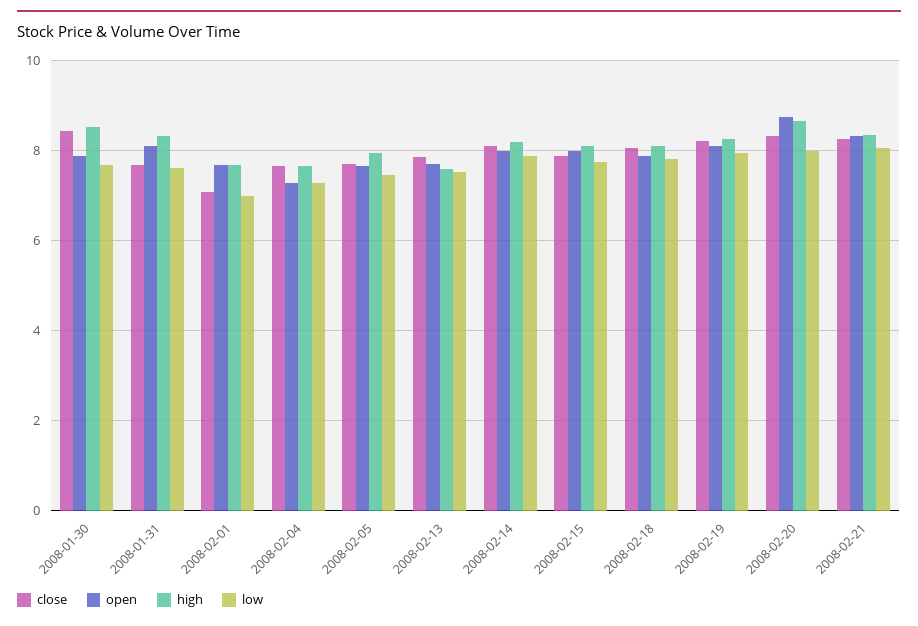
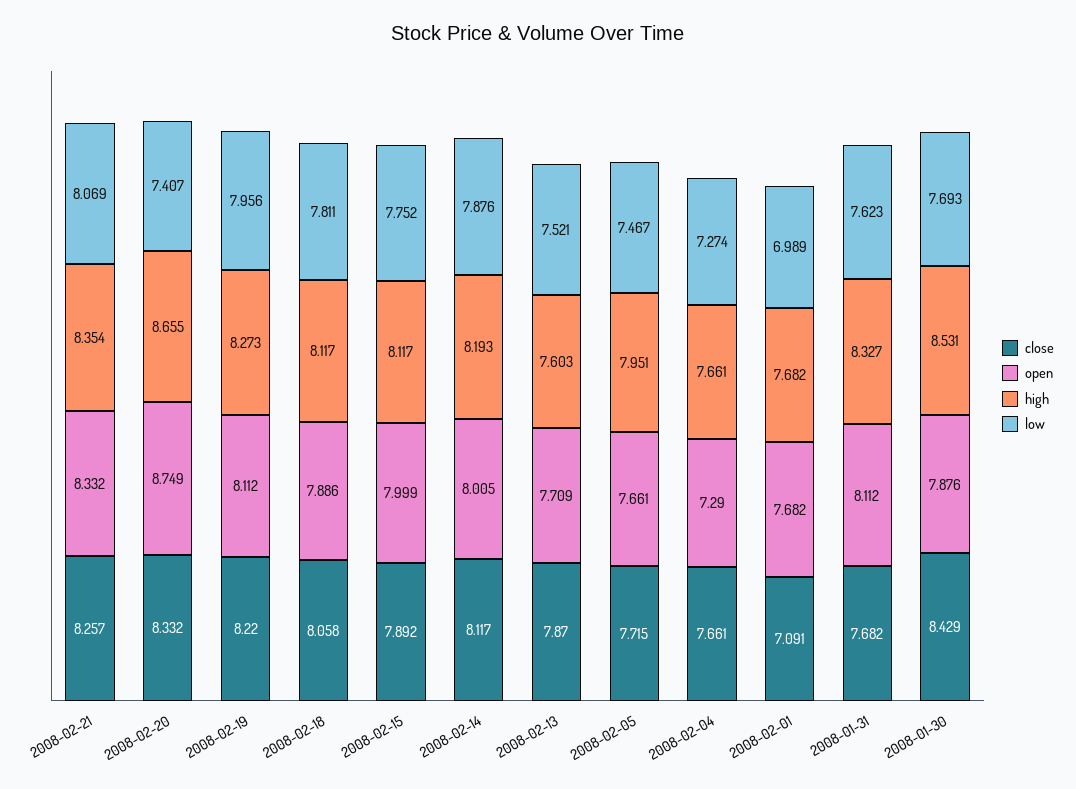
  {
    "close": {
      "2008-01-30": 8.429,
      "2008-01-31": 7.682,
      "2008-02-01": 7.091,
      "2008-02-04": 7.661,
      "2008-02-05": 7.715,
      "2008-02-13": 7.87,
      "2008-02-14": 8.117,
      "2008-02-15": 7.892,
      "2008-02-18": 8.058,
      "2008-02-19": 8.22,
      "2008-02-20": 8.332,
      "2008-02-21": 8.257
    },
    "open": {
      "2008-01-30": 7.876,
      "2008-01-31": 8.112,
      "2008-02-01": 7.682,
      "2008-02-04": 7.29,
      "2008-02-05": 7.661,
      "2008-02-13": 7.709,
      "2008-02-14": 8.005,
      "2008-02-15": 7.999,
      "2008-02-18": 7.886,
      "2008-02-19": 8.112,
      "2008-02-20": 8.749,
      "2008-02-21": 8.332
    },
    "high": {
      "2008-01-30": 8.531,
      "2008-01-31": 8.327,
      "2008-02-01": 7.682,
      "2008-02-04": 7.661,
      "2008-02-05": 7.951,
      "2008-02-13": 7.603,
      "2008-02-14": 8.193,
      "2008-02-15": 8.117,
      "2008-02-18": 8.117,
      "2008-02-19": 8.273,
      "2008-02-20": 8.655,
      "2008-02-21": 8.354
    },
    "low": {
      "2008-01-30": 7.693,
      "2008-01-31": 7.623,
      "2008-02-01": 6.989,
      "2008-02-04": 7.274,
      "2008-02-05": 7.467,
      "2008-02-13": 7.521,
      "2008-02-14": 7.876,
      "2008-02-15": 7.752,
      "2008-02-18": 7.811,
      "2008-02-19": 7.956,
-     "2008-02-20": 8,
+     "2008-02-20": 7.407,
      "2008-02-21": 8.069
    }
  }

